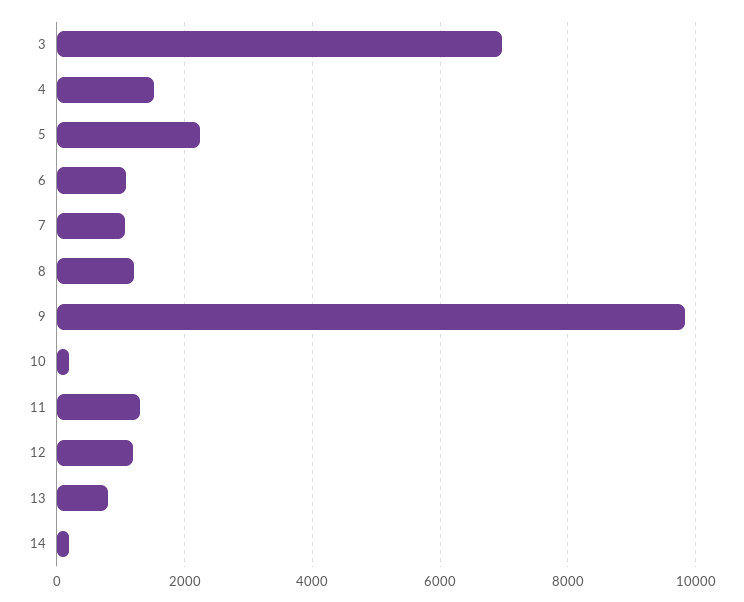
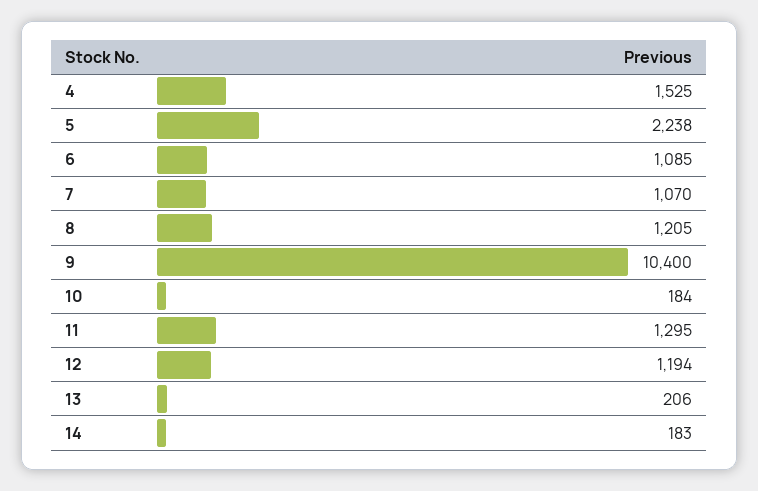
  {
-   "3": 7000,
    "4": 1525,
    "5": 2238,
    "6": 1085,
    "7": 1070,
    "8": 1205,
-   "9": 9800,
+   "9": 10400,
    "10": 184,
    "11": 1295,
    "12": 1194,
-   "13": 800,
+   "13": 206,
    "14": 183
  }

